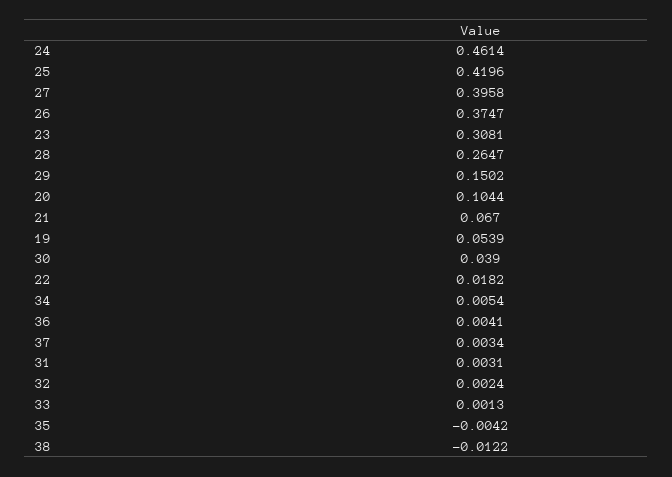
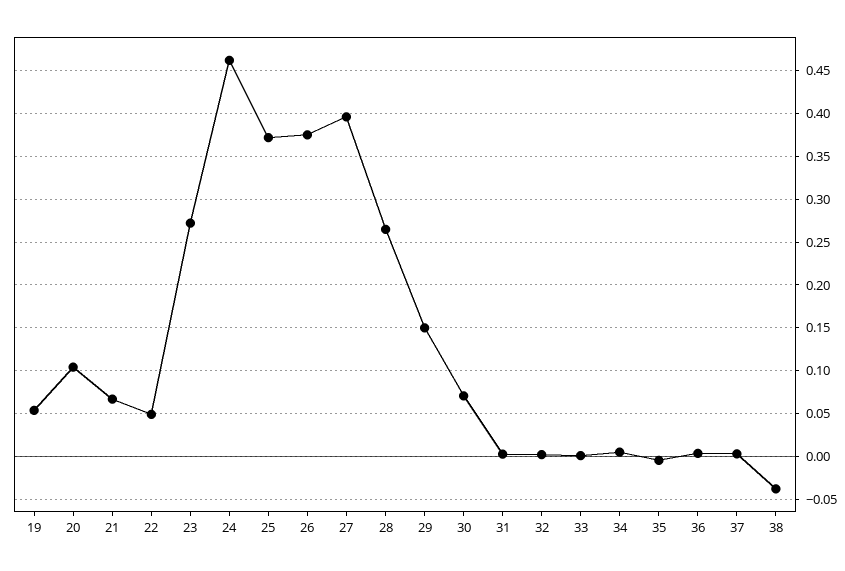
  {
    "24": 0.4614,
-   "25": 0.4196,
+   "25": 0.37,
    "27": 0.3958,
    "26": 0.3747,
-   "23": 0.3081,
+   "23": 0.27,
    "28": 0.2647,
    "29": 0.1502,
    "20": 0.1044,
    "21": 0.067,
    "19": 0.0539,
-   "30": 0.039,
+   "30": 0.07,
-   "22": 0.0182,
+   "22": 0.05,
    "34": 0.0054,
    "36": 0.0041,
    "37": 0.0034,
    "31": 0.0031,
    "32": 0.0024,
    "33": 0.0013,
    "35": -0.0042,
-   "38": -0.0122
+   "38": -0.04
  }

